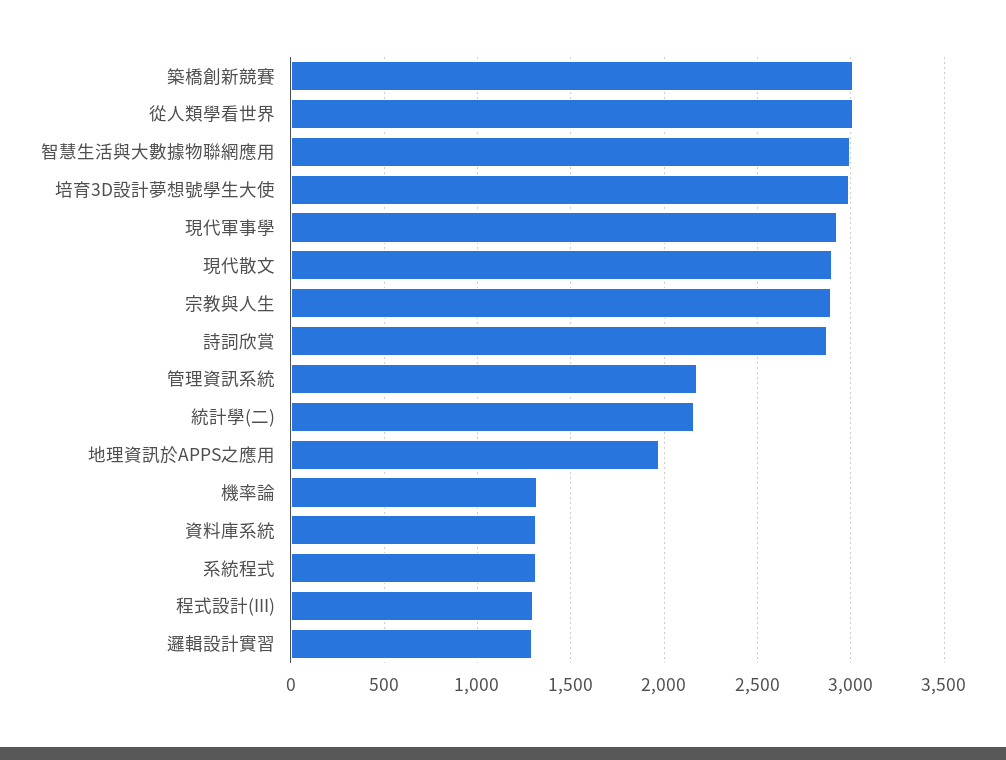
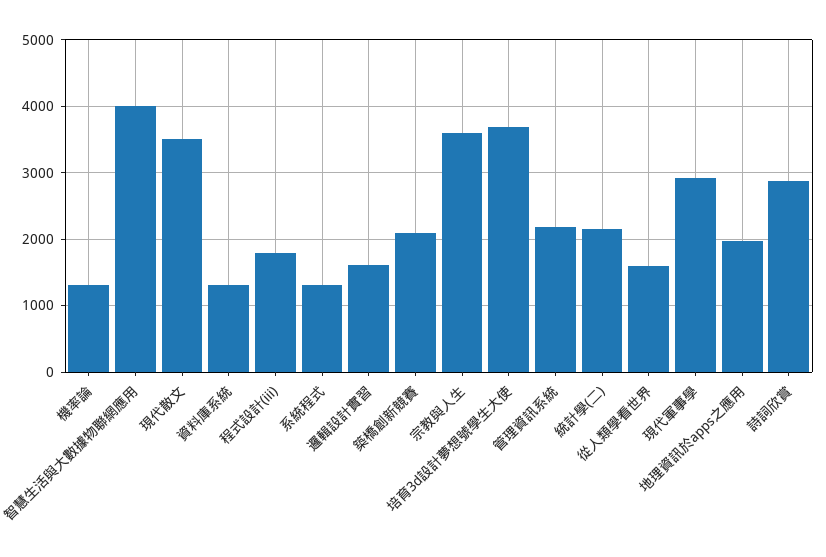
  {
-   "築橋創新競賽": 3000,
+   "築橋創新競賽": 2100,
-   "從人類學看世界": 3000,
+   "從人類學看世界": 1600,
-   "智慧生活與大數據物聯網應用": 3000,
+   "智慧生活與大數據物聯網應用": 4000,
-   "培育3D設計夢想號學生大使": 3000,
+   "培育3D設計夢想號學生大使": 3700,
    "現代軍事學": 2900,
-   "現代散文": 2900,
+   "現代散文": 3500,
-   "宗教與人生": 2900,
+   "宗教與人生": 3600,
    "詩詞欣賞": 2850,
    "管理資訊系統": 2200,
    "統計學(二)": 2150,
    "地理資訊於APPS之應用": 1950,
    "機率論": 1300,
    "資料庫系統": 1300,
    "系統程式": 1300,
-   "程式設計(III)": 1300,
+   "程式設計(III)": 1800,
-   "邏輯設計實習": 1300
+   "邏輯設計實習": 1600
  }

